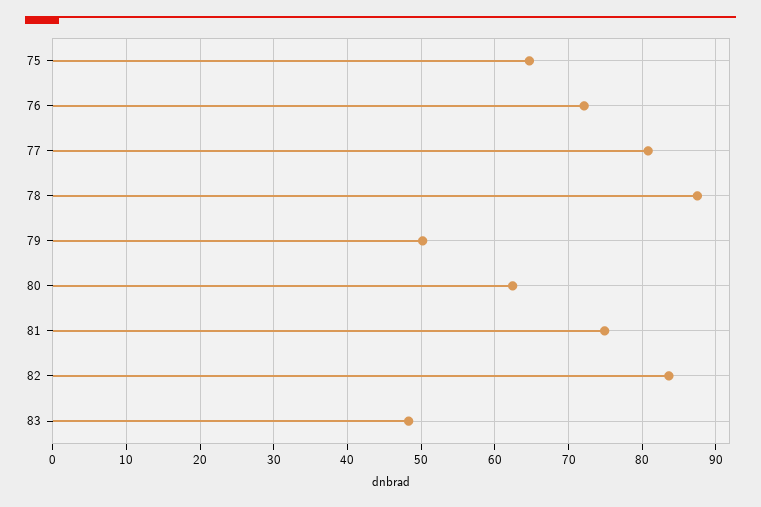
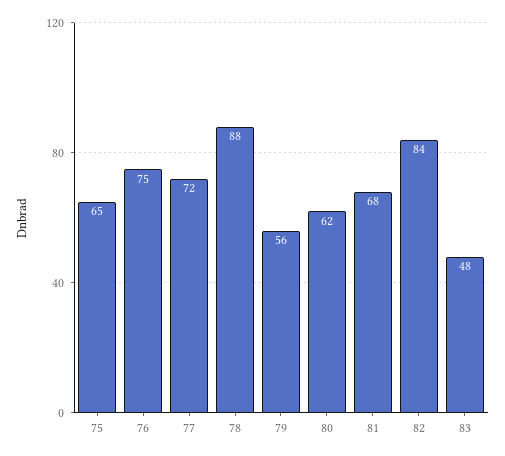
  {
    "75": 65,
-   "76": 72,
+   "76": 75,
-   "77": 81,
+   "77": 72,
    "78": 88,
-   "79": 50,
+   "79": 56,
    "80": 62,
-   "81": 75,
+   "81": 68,
    "82": 84,
    "83": 48
  }

